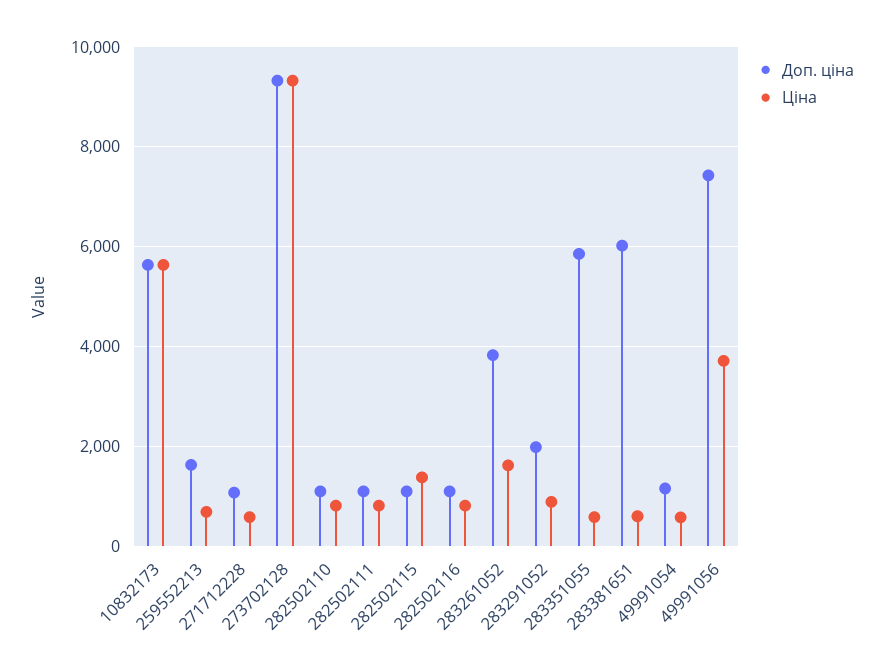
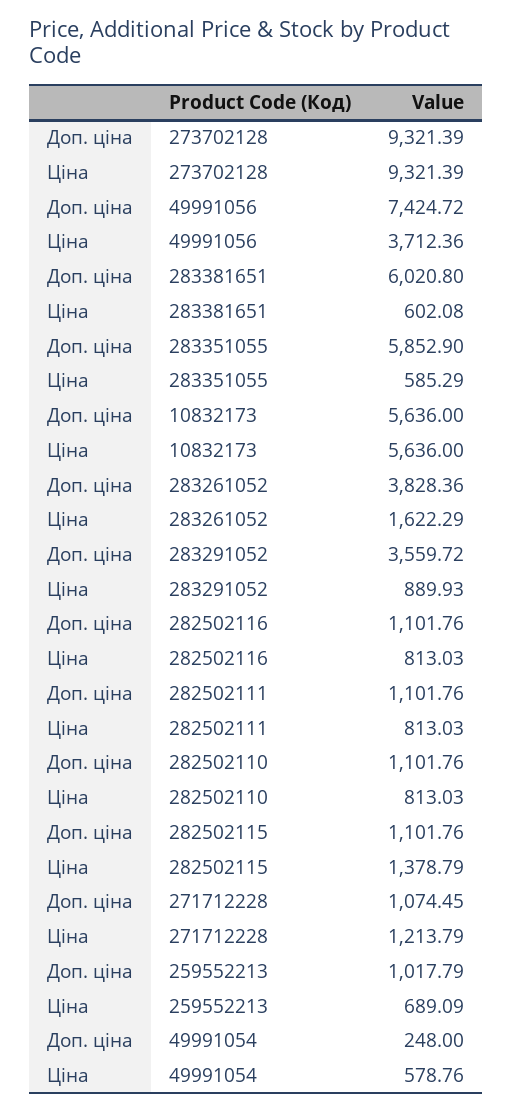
  {
    "Доп. ціна": {
      "10832173": 5636,
-     "259552213": 1600,
+     "259552213": 1017.79,
      "271712228": 1074.45,
      "273702128": 9321.39,
      "282502110": 1101.76,
      "282502111": 1101.76,
      "282502115": 1101.76,
      "282502116": 1101.76,
      "283261052": 3828.36,
-     "283291052": 2000,
+     "283291052": 3559.72,
      "283351055": 5852.9,
      "283381651": 6020.8,
-     "49991054": 1200,
+     "49991054": 248,
      "49991056": 7424.72
    },
    "Ціна": {
      "10832173": 5636,
      "259552213": 689.09,
-     "271712228": 600,
+     "271712228": 1213.79,
      "273702128": 9321.39,
      "282502110": 813.03,
      "282502111": 813.03,
      "282502115": 1378.79,
      "282502116": 813.03,
      "283261052": 1622.29,
      "283291052": 889.93,
      "283351055": 585.29,
      "283381651": 602.08,
      "49991054": 578.76,
      "49991056": 3712.36
    }
  }

